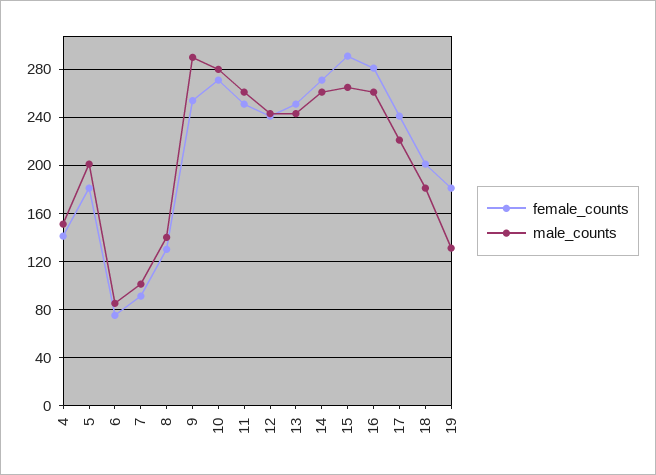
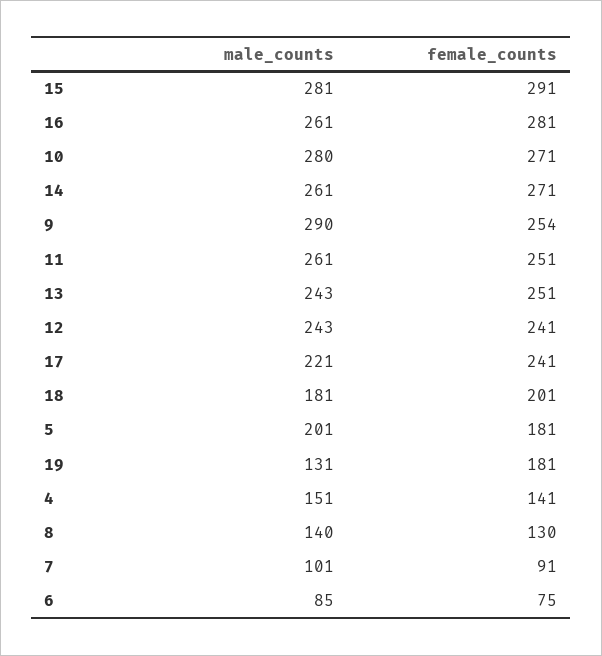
  {
    "female_counts": {
      "4": 141,
      "5": 181,
      "6": 75,
      "7": 91,
      "8": 130,
      "9": 254,
      "10": 271,
      "11": 251,
      "12": 241,
      "13": 251,
      "14": 271,
      "15": 291,
      "16": 281,
      "17": 241,
      "18": 201,
      "19": 181
    },
    "male_counts": {
      "4": 151,
      "5": 201,
      "6": 85,
      "7": 101,
      "8": 140,
      "9": 290,
      "10": 280,
      "11": 261,
      "12": 243,
      "13": 243,
      "14": 261,
-     "15": 265,
+     "15": 281,
      "16": 261,
      "17": 221,
      "18": 181,
      "19": 131
    }
  }

